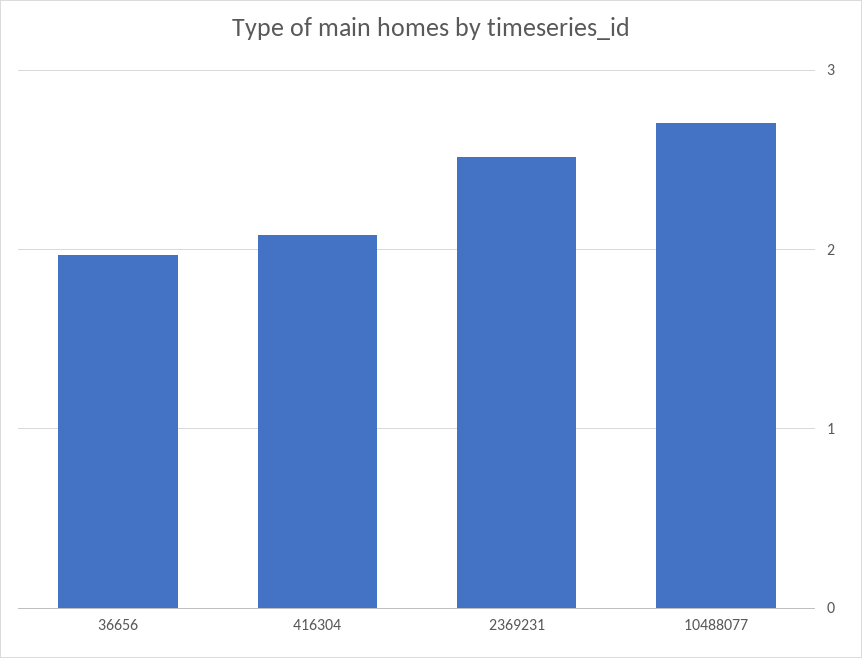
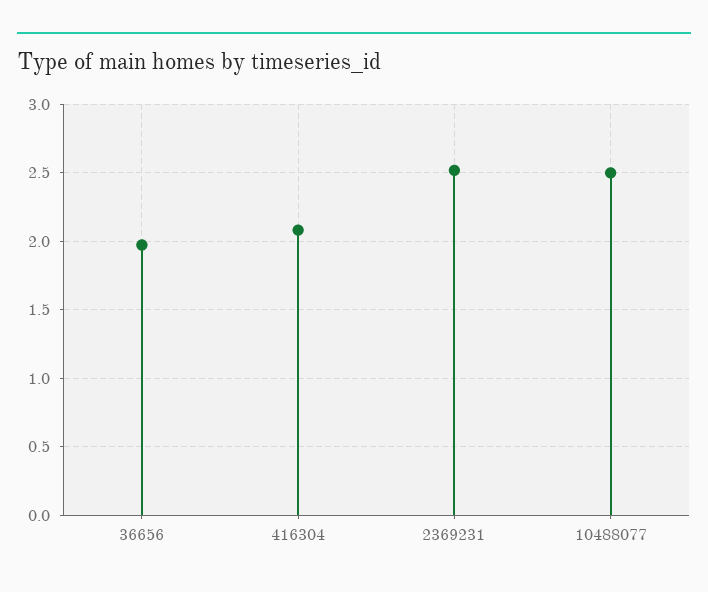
  {
    "36656": 1.95,
    "416304": 2.1,
    "2369231": 2.5,
-   "10488077": 2.7
+   "10488077": 2.5
  }

